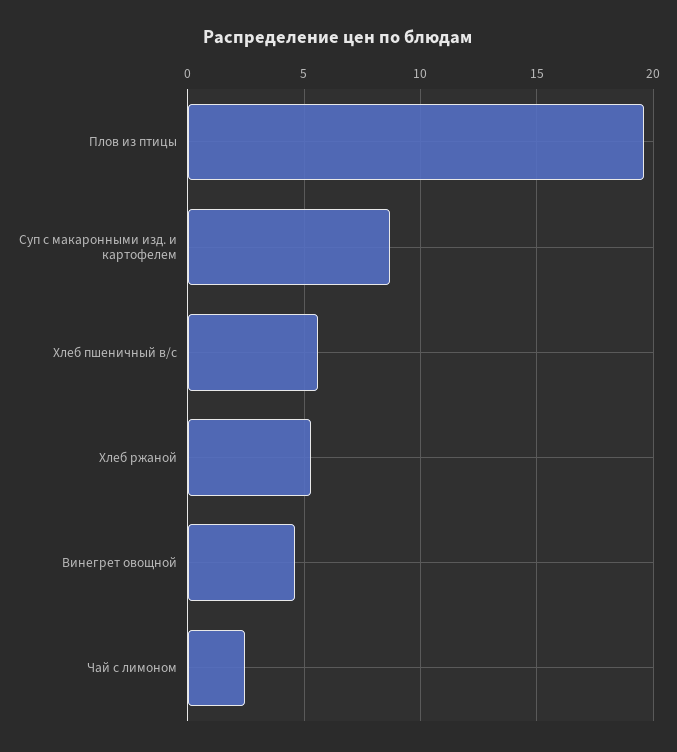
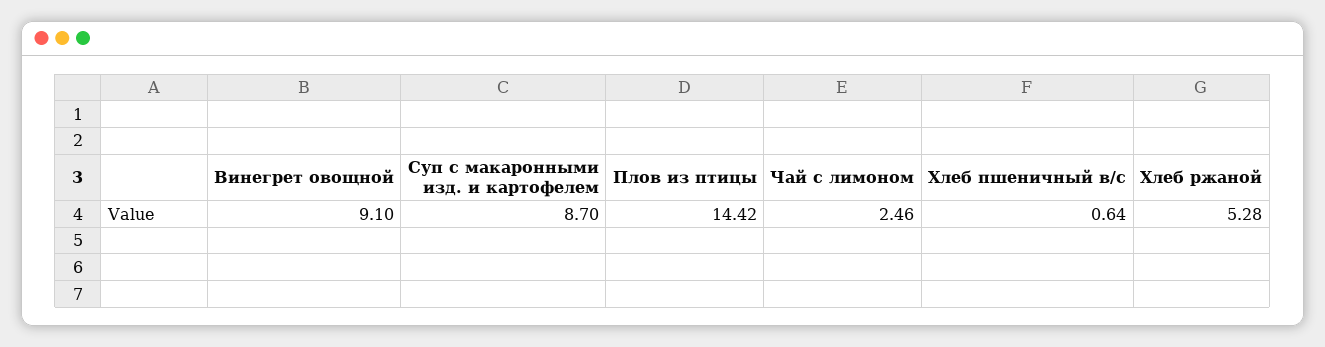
  {
-   "Плов из птицы": 19.5,
+   "Плов из птицы": 14.42,
    "Суп с макаронными изд. и картофелем": 8.7,
-   "Хлеб пшеничный в/с": 5.5,
+   "Хлеб пшеничный в/с": 0.64,
    "Хлеб ржаной": 5.28,
-   "Винегрет овощной": 4.5,
+   "Винегрет овощной": 9.1,
    "Чай с лимоном": 2.46
  }

